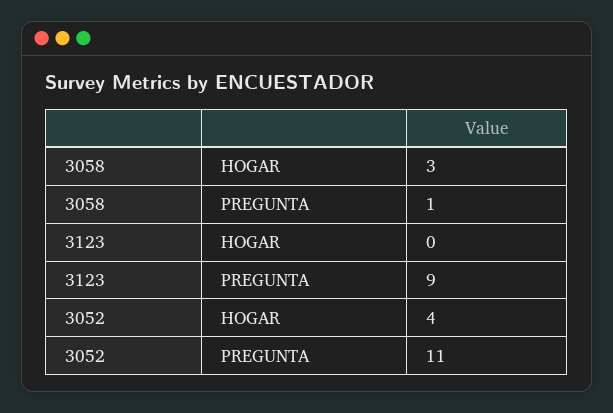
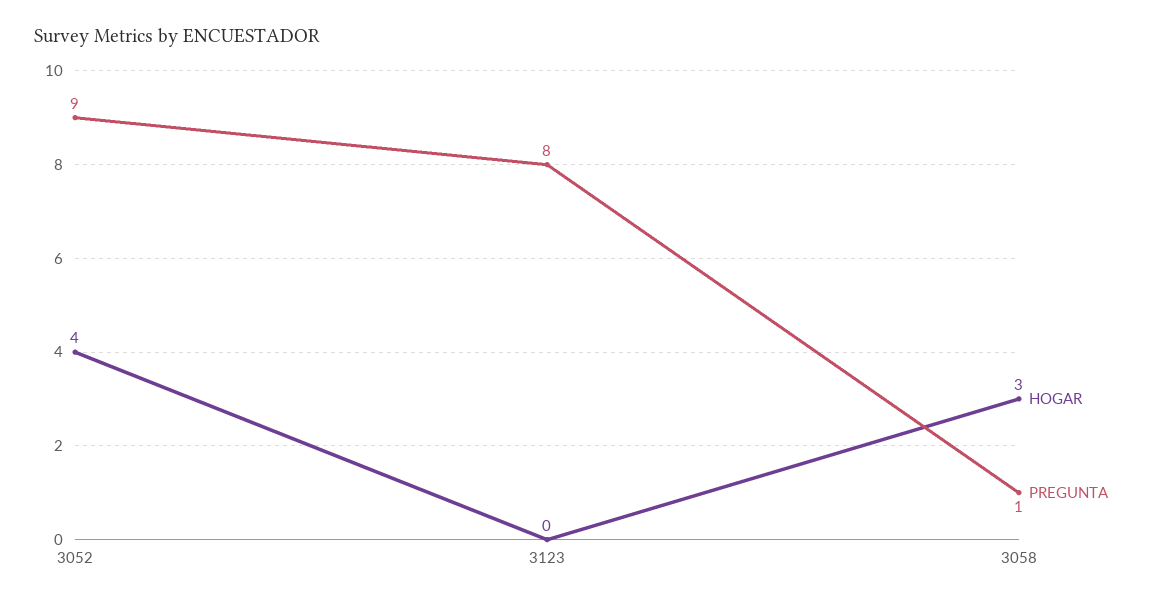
  {
    "HOGAR": {
      "3058": 3,
      "3123": 0,
      "3052": 4
    },
    "PREGUNTA": {
      "3058": 1,
-     "3123": 9,
+     "3123": 8,
-     "3052": 11
+     "3052": 9
    }
  }

